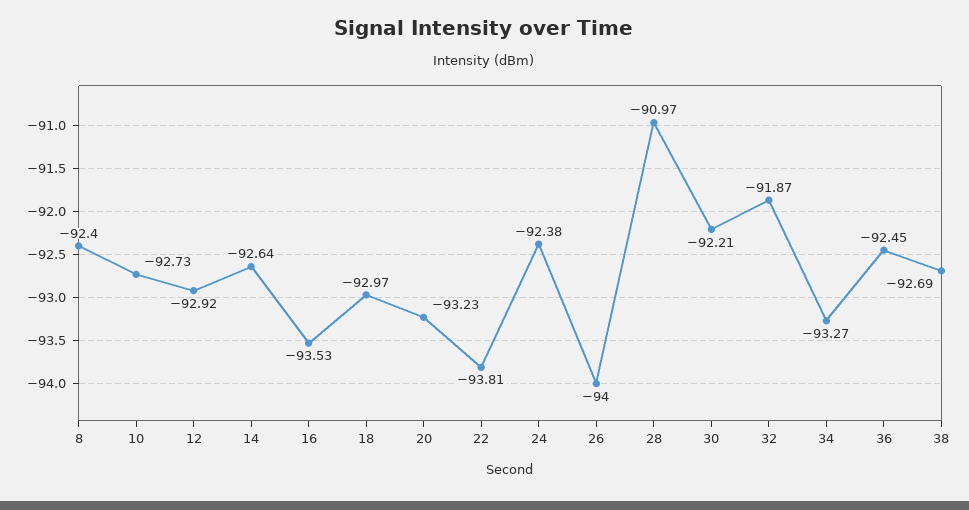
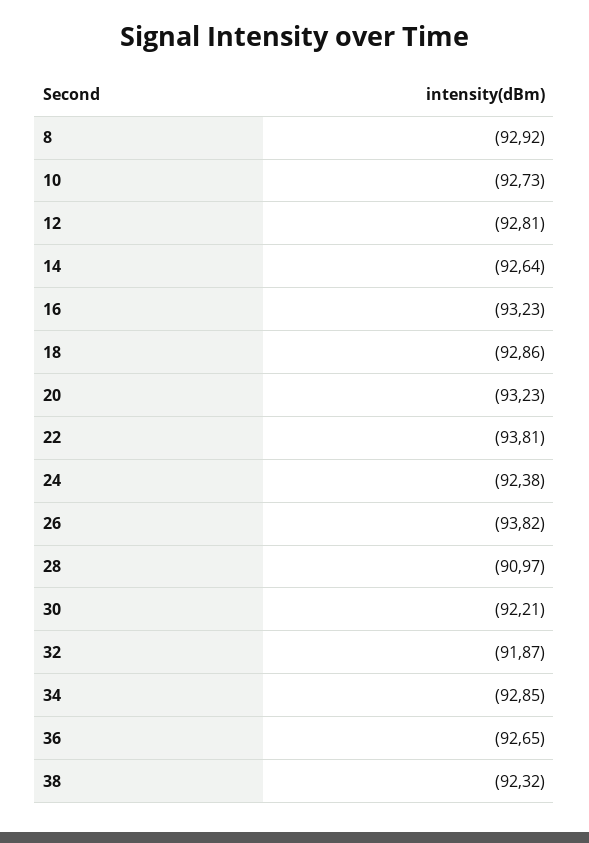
  {
-   "8": -92.4,
+   "8": -92.92,
    "10": -92.73,
-   "12": -92.92,
+   "12": -92.81,
    "14": -92.64,
-   "16": -93.53,
+   "16": -93.23,
-   "18": -92.97,
+   "18": -92.86,
    "20": -93.23,
    "22": -93.81,
    "24": -92.38,
-   "26": -94,
+   "26": -93.82,
    "28": -90.97,
    "30": -92.21,
    "32": -91.87,
-   "34": -93.27,
+   "34": -92.85,
-   "36": -92.45,
+   "36": -92.65,
-   "38": -92.69
+   "38": -92.32
  }

